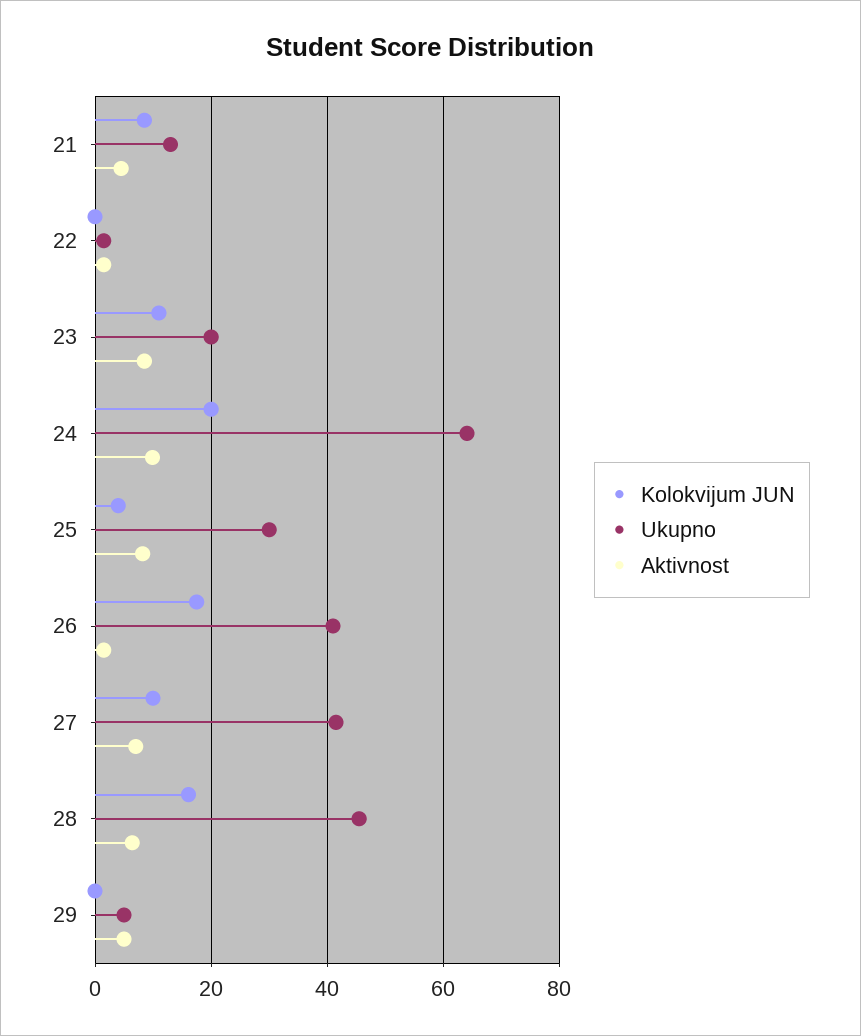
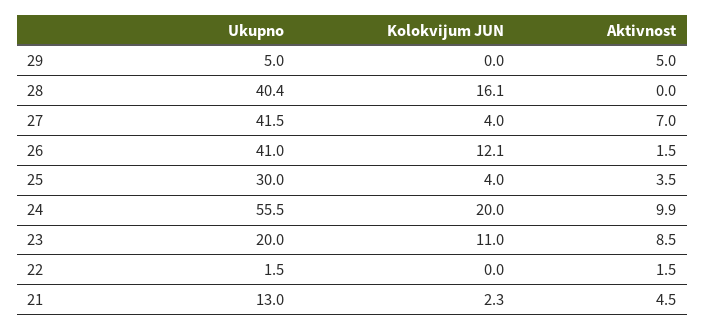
  {
    "Kolokvijum JUN": {
-     "21": 8,
+     "21": 2.3,
      "22": 0,
      "23": 11,
      "24": 20,
      "25": 4,
-     "26": 18,
+     "26": 12.1,
-     "27": 10,
+     "27": 4,
      "28": 16.1,
      "29": 0
    },
    "Ukupno": {
      "21": 13,
      "22": 1.5,
      "23": 20,
-     "24": 64,
+     "24": 55.5,
      "25": 30,
      "26": 41,
      "27": 41.5,
-     "28": 46,
+     "28": 40.4,
      "29": 5
    },
    "Aktivnost": {
      "21": 4.5,
      "22": 1.5,
      "23": 8.5,
      "24": 9.9,
-     "25": 8,
+     "25": 3.5,
      "26": 1.5,
      "27": 7,
-     "28": 6,
+     "28": 0,
      "29": 5
    }
  }

